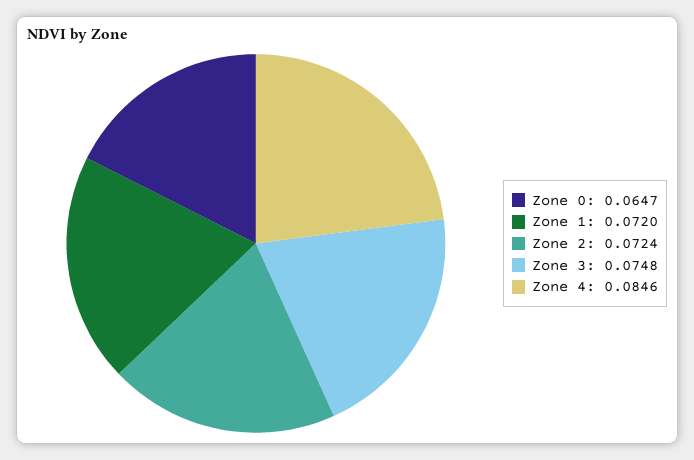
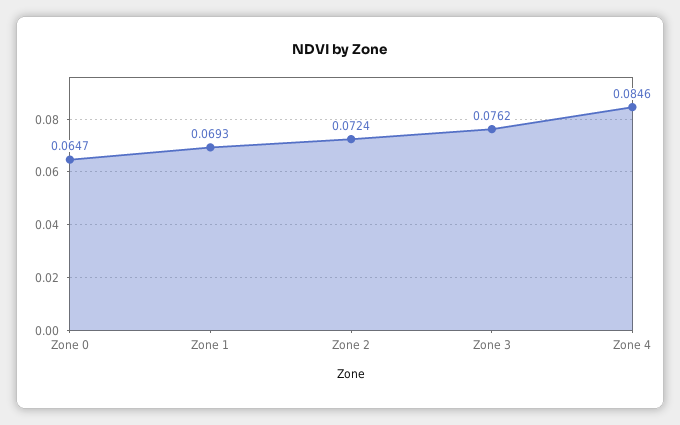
  {
    "Zone 0": 0.0647,
-   "Zone 1": 0.072,
+   "Zone 1": 0.0693,
    "Zone 2": 0.0724,
-   "Zone 3": 0.0748,
+   "Zone 3": 0.0762,
    "Zone 4": 0.0846
  }

